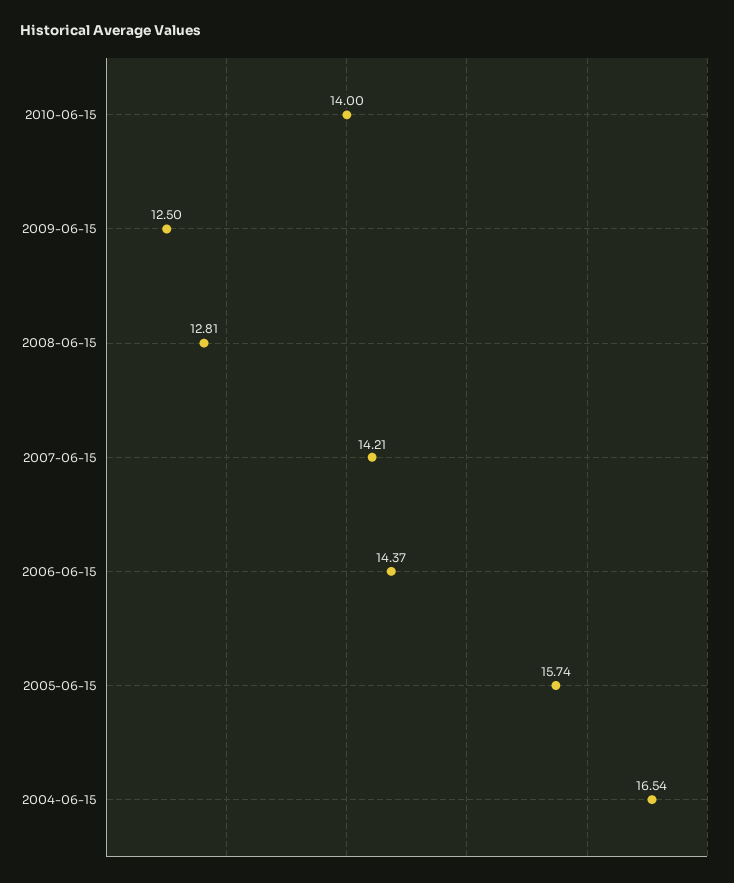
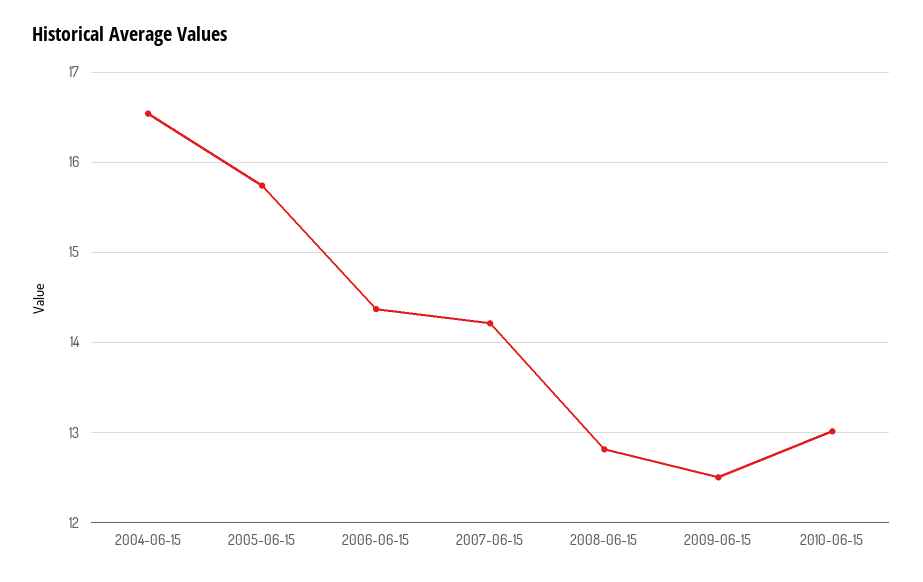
  {
-   "2010-06-15": 14,
+   "2010-06-15": 13,
    "2009-06-15": 12.5,
    "2008-06-15": 12.81,
    "2007-06-15": 14.21,
    "2006-06-15": 14.37,
    "2005-06-15": 15.74,
    "2004-06-15": 16.54
  }

